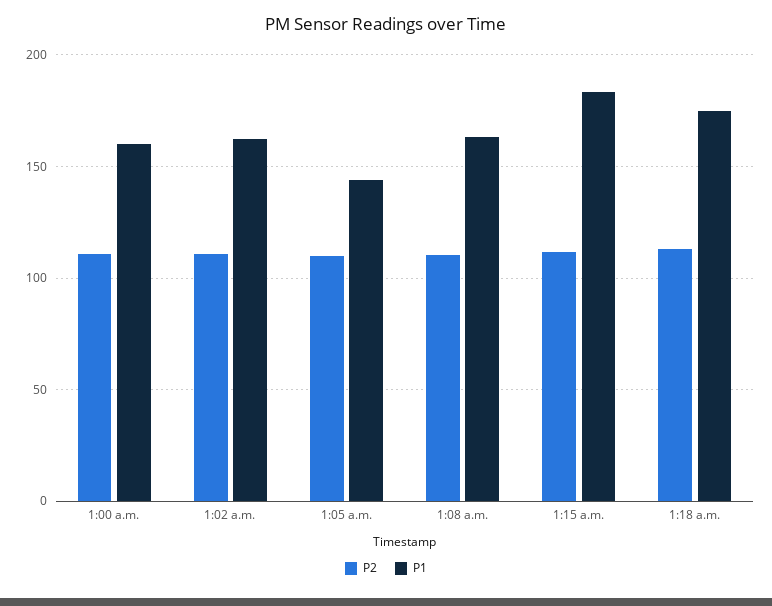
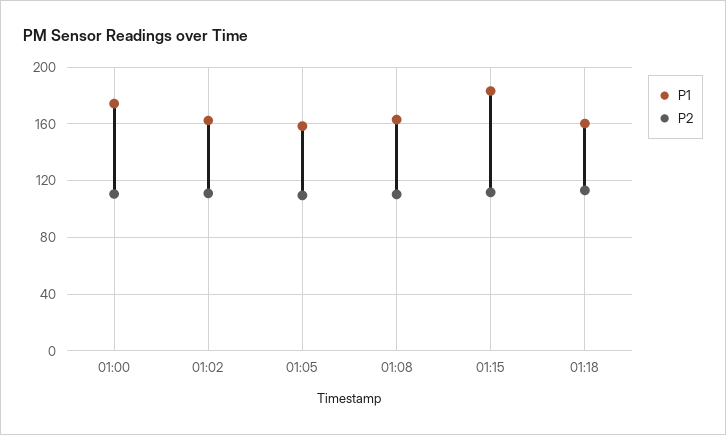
  {
    "P2": {
      "1:00 a.m.": 110,
      "1:02 a.m.": 110,
      "1:05 a.m.": 110,
      "1:08 a.m.": 110,
      "1:15 a.m.": 110,
      "1:18 a.m.": 115
    },
    "P1": {
-     "1:00 a.m.": 160,
+     "1:00 a.m.": 175,
      "1:02 a.m.": 160,
-     "1:05 a.m.": 145,
+     "1:05 a.m.": 160,
      "1:08 a.m.": 165,
      "1:15 a.m.": 185,
-     "1:18 a.m.": 175
+     "1:18 a.m.": 160
    }
  }

